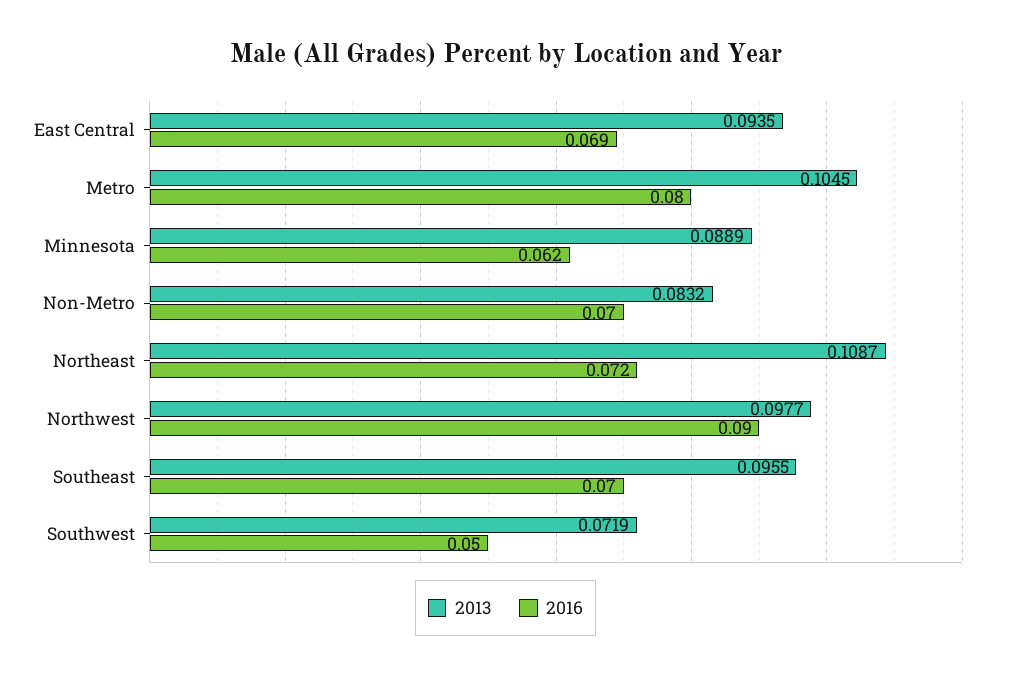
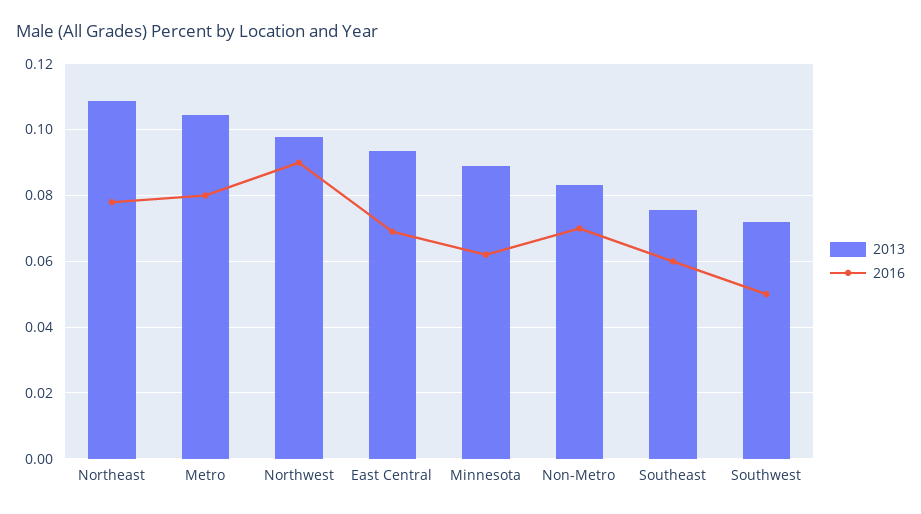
  {
    "2013": {
      "East Central": 0.0935,
      "Metro": 0.1045,
      "Minnesota": 0.0889,
      "Non-Metro": 0.0832,
      "Northeast": 0.1087,
      "Northwest": 0.0977,
-     "Southeast": 0.0955,
+     "Southeast": 0.076,
      "Southwest": 0.0719
    },
    "2016": {
      "East Central": 0.069,
      "Metro": 0.08,
      "Minnesota": 0.062,
      "Non-Metro": 0.07,
-     "Northeast": 0.072,
+     "Northeast": 0.078,
      "Northwest": 0.09,
-     "Southeast": 0.07,
+     "Southeast": 0.06,
      "Southwest": 0.05
    }
  }

